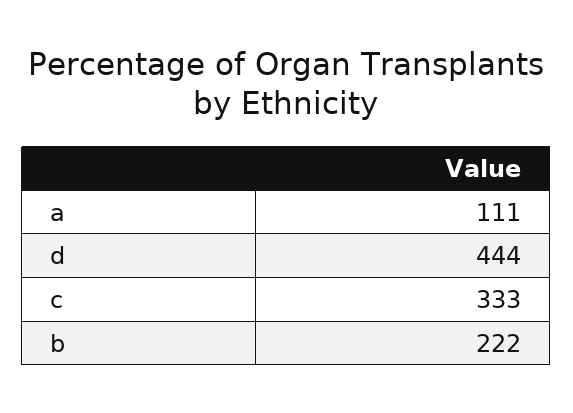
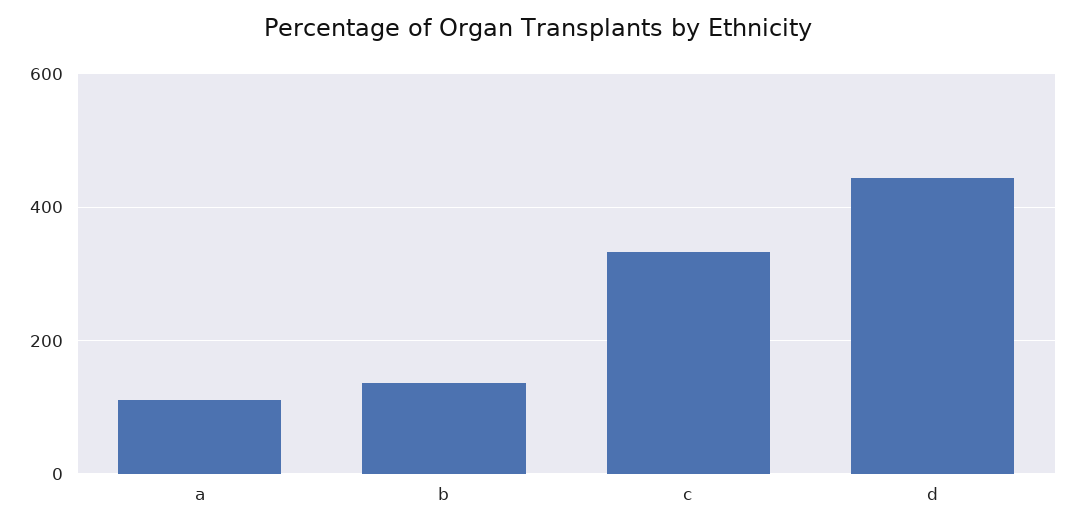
  {
    "a": 111,
    "d": 444,
    "c": 333,
-   "b": 222
+   "b": 140
  }

